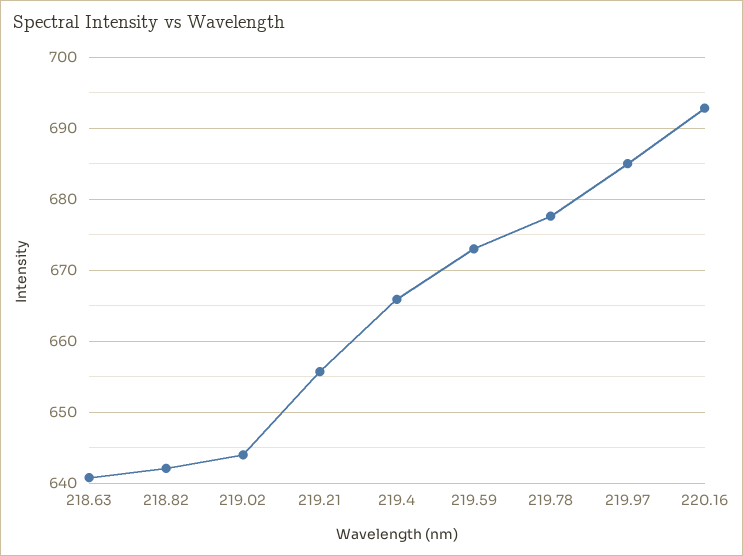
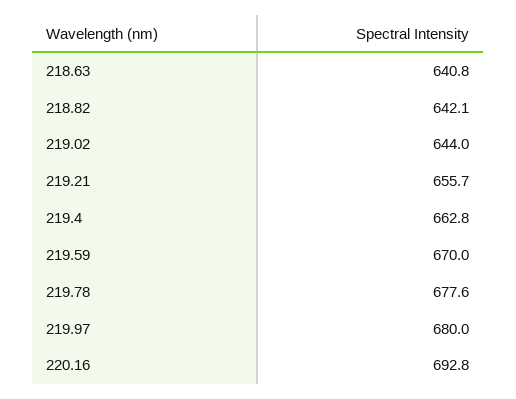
  {
    "218.63": 640.8,
    "218.82": 642.1,
    "219.02": 644,
    "219.21": 655.7,
-   "219.4": 666,
+   "219.4": 662.8,
-   "219.59": 673,
+   "219.59": 670,
    "219.78": 677.6,
-   "219.97": 685,
+   "219.97": 680,
    "220.16": 692.8
  }

